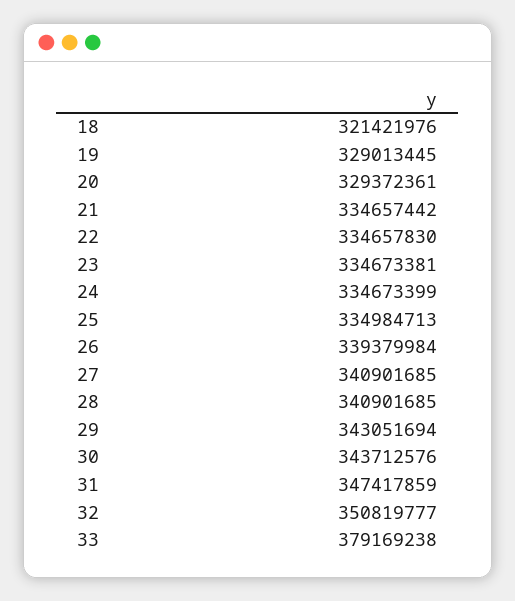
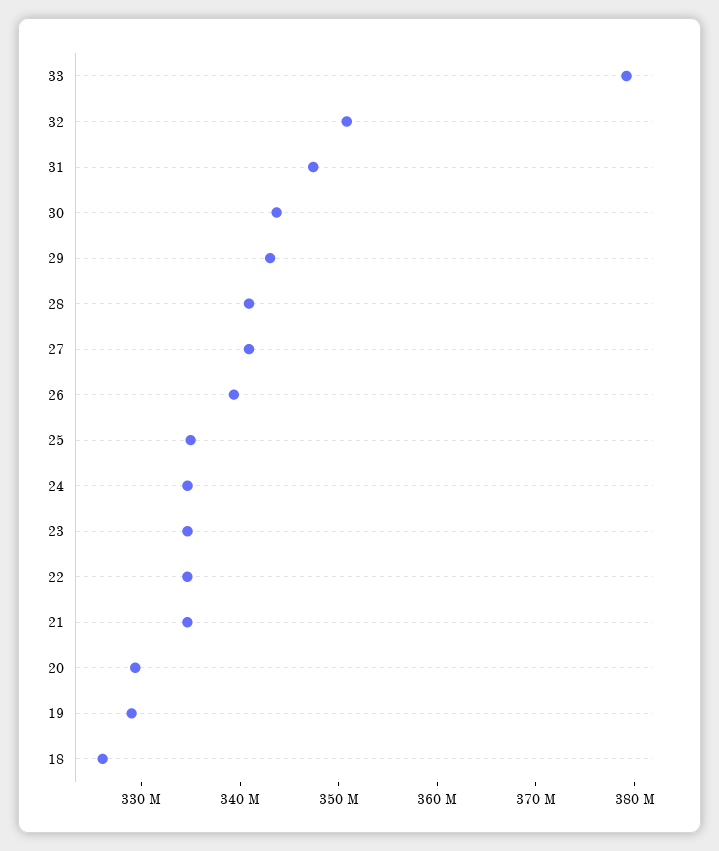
  {
-   "18": 321421976,
+   "18": 326000000,
    "19": 329013445,
    "20": 329372361,
    "21": 334657442,
    "22": 334657830,
    "23": 334673381,
    "24": 334673399,
    "25": 334984713,
    "26": 339379984,
    "27": 340901685,
    "28": 340901685,
    "29": 343051694,
    "30": 343712576,
    "31": 347417859,
    "32": 350819777,
    "33": 379169238
  }

